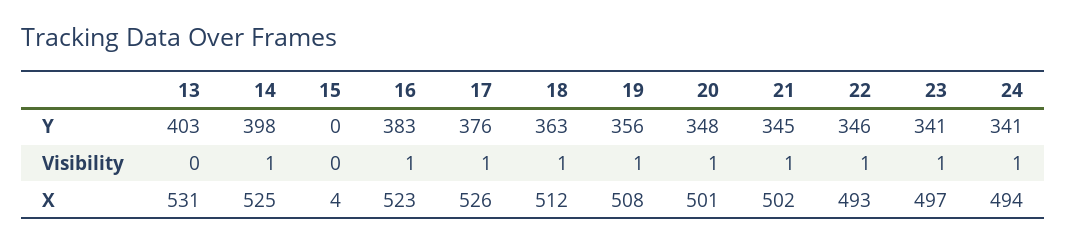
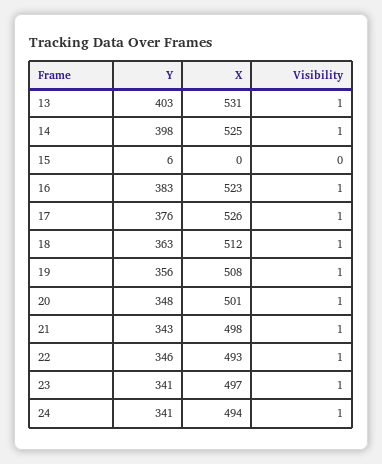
  {
    "13": {
      "Y": 403,
-     "Visibility": 0,
+     "Visibility": 1,
      "X": 531
    },
    "14": {
      "Y": 398,
      "Visibility": 1,
      "X": 525
    },
    "15": {
-     "Y": 0,
+     "Y": 6,
      "Visibility": 0,
-     "X": 4
+     "X": 0
    },
    "16": {
      "Y": 383,
      "Visibility": 1,
      "X": 523
    },
    "17": {
      "Y": 376,
      "Visibility": 1,
      "X": 526
    },
    "18": {
      "Y": 363,
      "Visibility": 1,
      "X": 512
    },
    "19": {
      "Y": 356,
      "Visibility": 1,
      "X": 508
    },
    "20": {
      "Y": 348,
      "Visibility": 1,
      "X": 501
    },
    "21": {
-     "Y": 345,
+     "Y": 343,
      "Visibility": 1,
-     "X": 502
+     "X": 498
    },
    "22": {
      "Y": 346,
      "Visibility": 1,
      "X": 493
    },
    "23": {
      "Y": 341,
      "Visibility": 1,
      "X": 497
    },
    "24": {
      "Y": 341,
      "Visibility": 1,
      "X": 494
    }
  }

